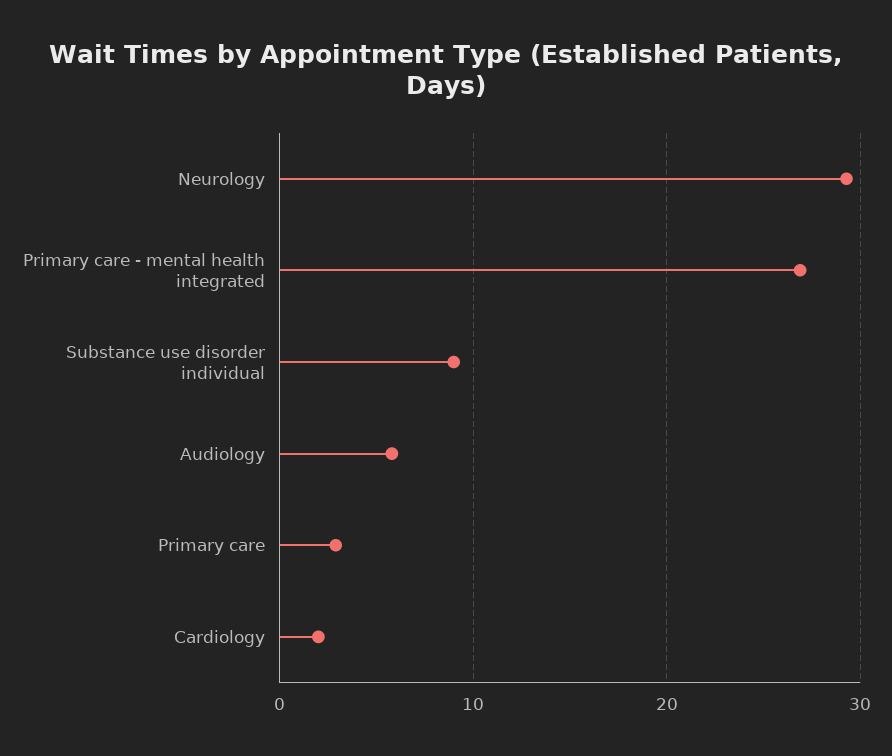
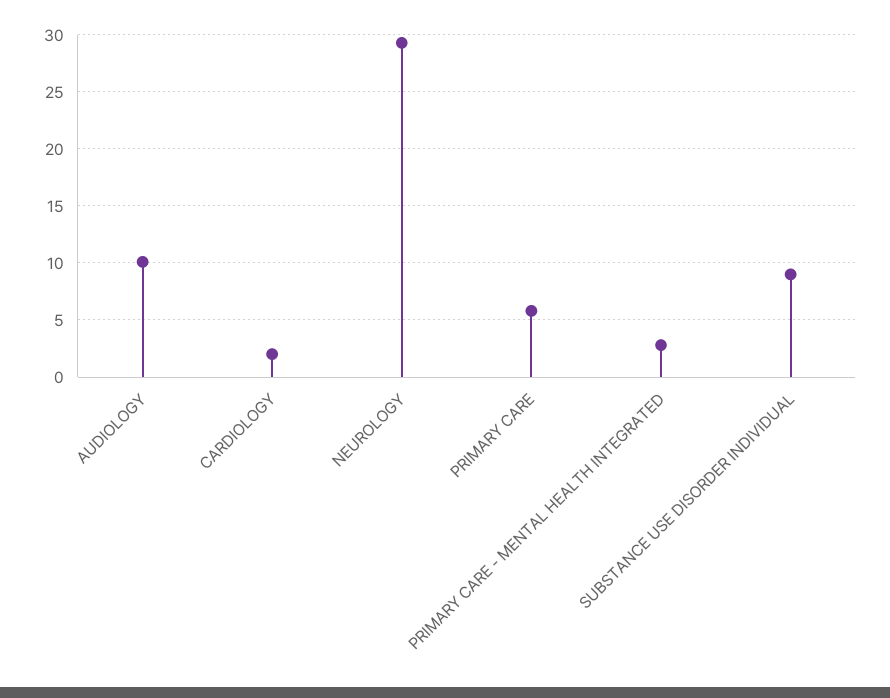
  {
    "Neurology": 29,
-   "Primary care - mental health integrated": 27,
+   "Primary care - mental health integrated": 3,
    "Substance use disorder individual": 9,
-   "Audiology": 6,
+   "Audiology": 10,
-   "Primary care": 3,
+   "Primary care": 6,
    "Cardiology": 2
  }

